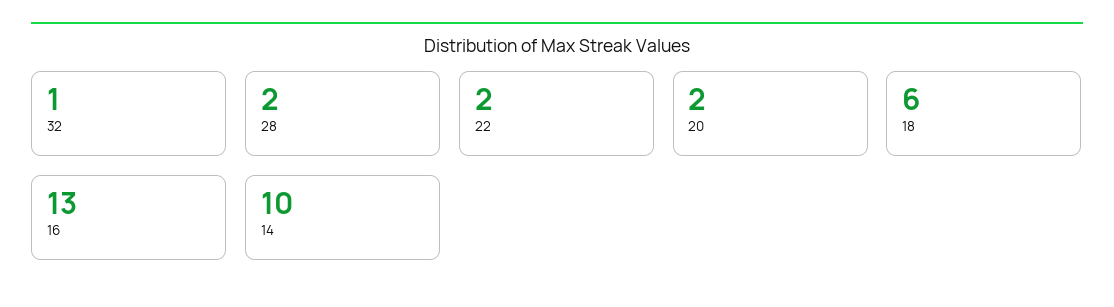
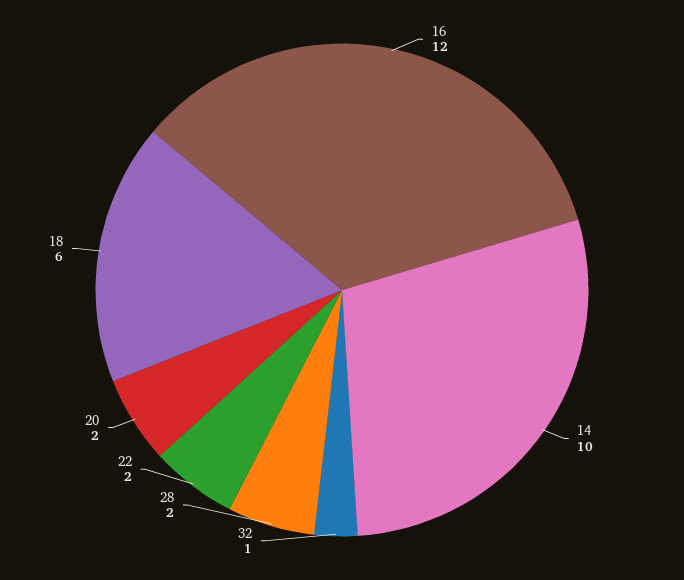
  {
    "32": 1,
    "28": 2,
    "22": 2,
    "20": 2,
    "18": 6,
-   "16": 13,
+   "16": 12,
    "14": 10
  }

